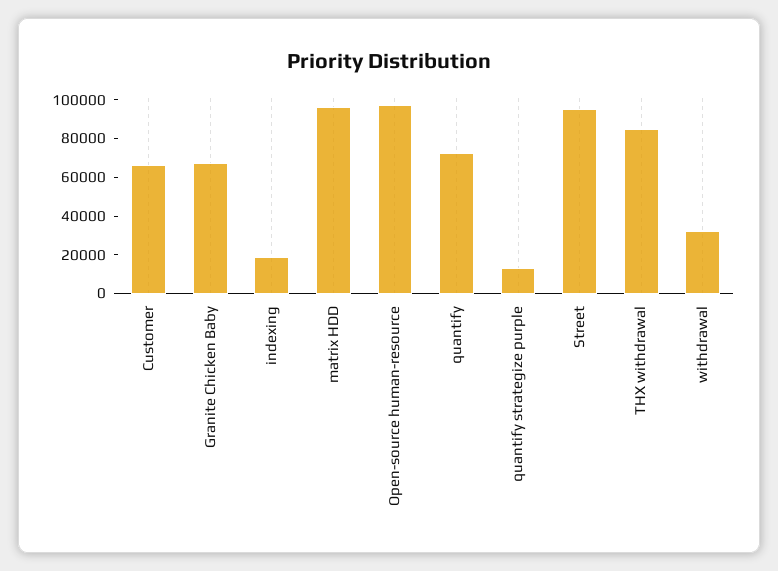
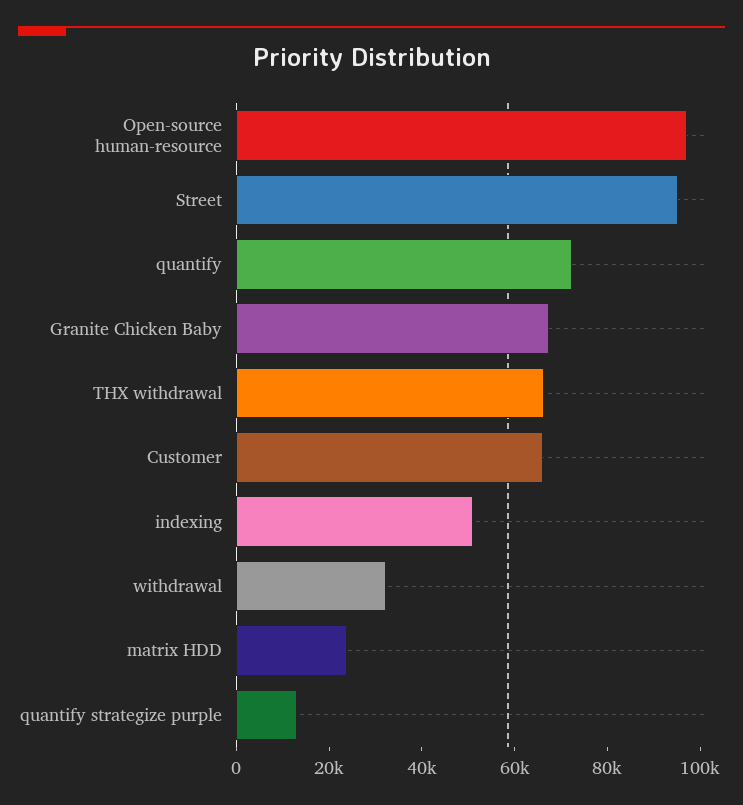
  {
    "Customer": 65000,
    "Granite Chicken Baby": 65000,
-   "indexing": 20000,
+   "indexing": 50000,
-   "matrix HDD": 95000,
+   "matrix HDD": 25000,
    "Open-source human-resource": 95000,
    "quantify": 70000,
    "quantify strategize purple": 15000,
    "Street": 95000,
-   "THX withdrawal": 85000,
+   "THX withdrawal": 65000,
    "withdrawal": 30000
  }

